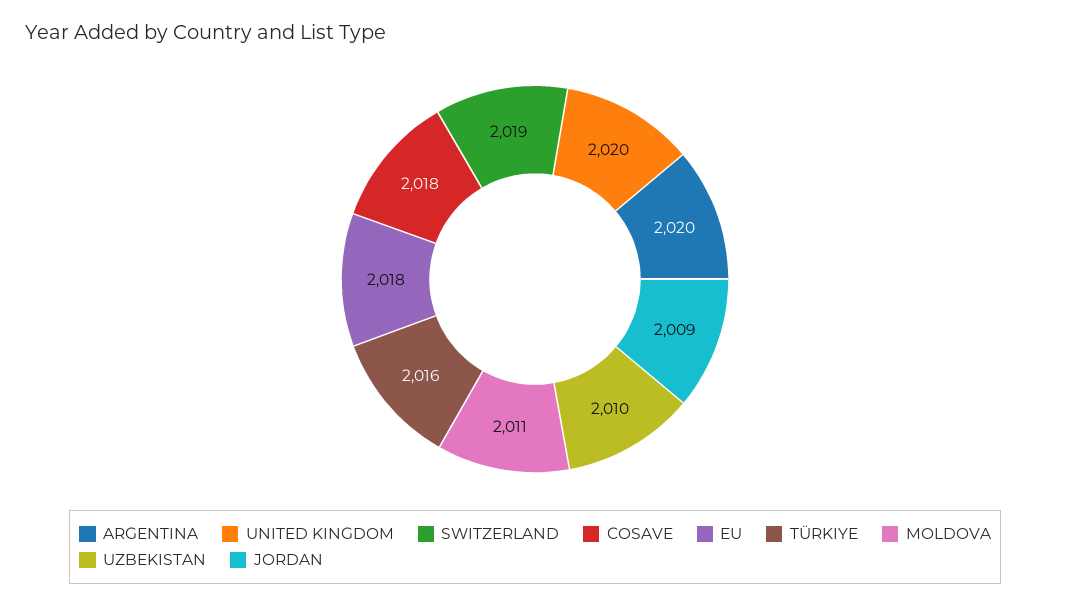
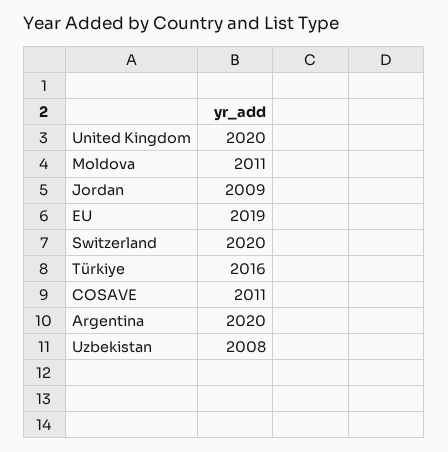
  {
    "ARGENTINA": 2020,
    "UNITED KINGDOM": 2020,
-   "SWITZERLAND": 2019,
+   "SWITZERLAND": 2020,
-   "COSAVE": 2018,
+   "COSAVE": 2011,
-   "EU": 2018,
+   "EU": 2019,
    "TÜRKIYE": 2016,
    "MOLDOVA": 2011,
-   "UZBEKISTAN": 2010,
+   "UZBEKISTAN": 2008,
    "JORDAN": 2009
  }

